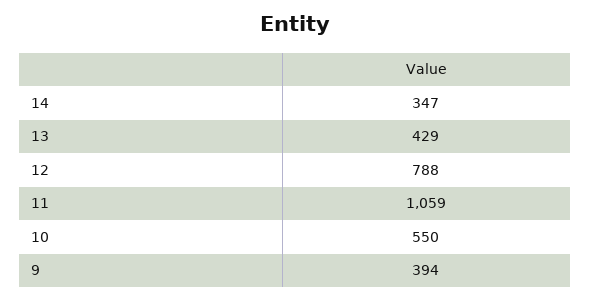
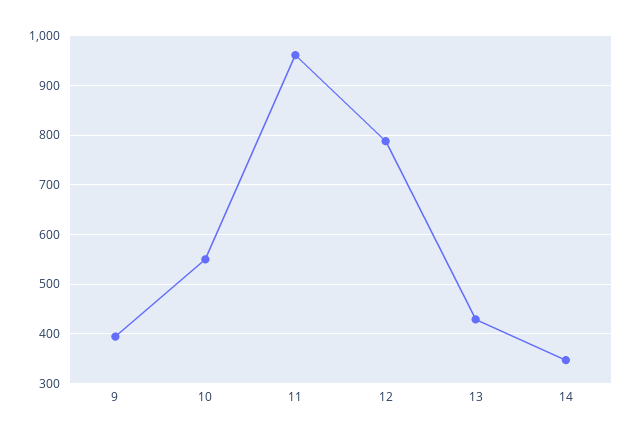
  {
    "14": 347,
    "13": 429,
    "12": 788,
-   "11": 1059,
+   "11": 960,
    "10": 550,
    "9": 394
  }

